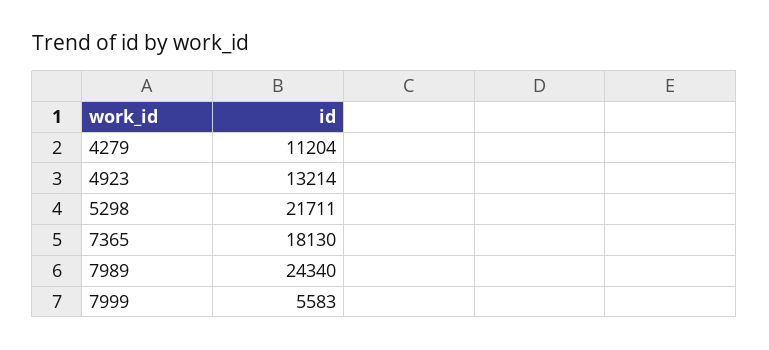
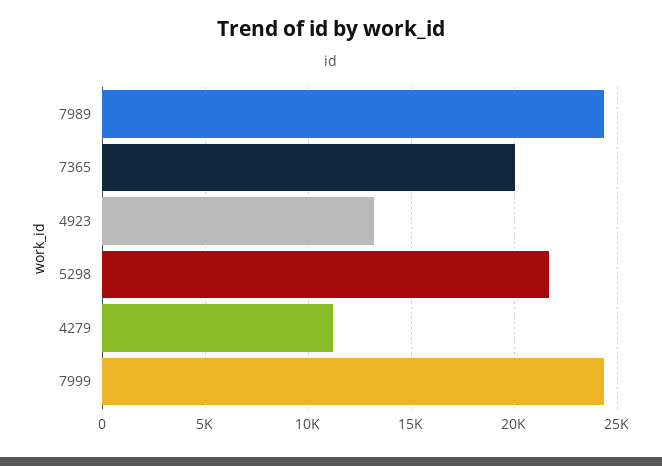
  {
    "4279": 11204,
    "4923": 13214,
    "5298": 21711,
-   "7365": 18130,
+   "7365": 20000,
    "7989": 24340,
-   "7999": 5583
+   "7999": 24500
  }

